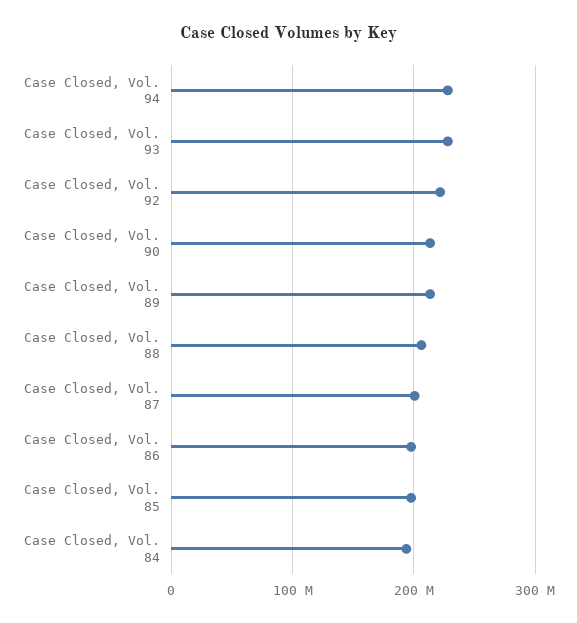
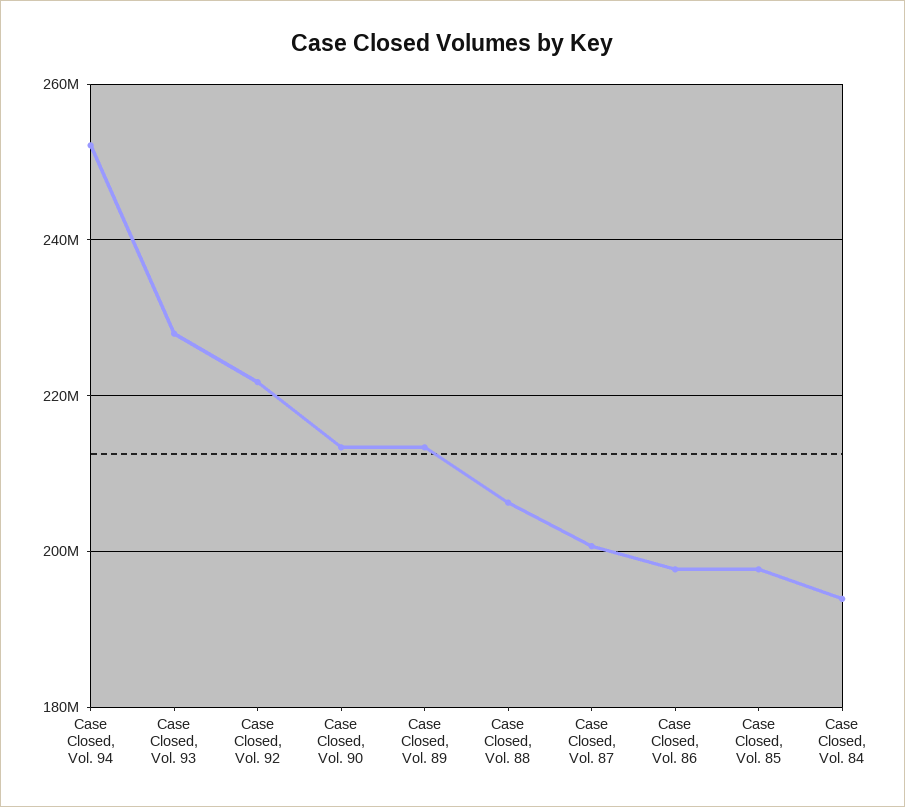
  {
-   "Case Closed, Vol. 94": 230000000,
+   "Case Closed, Vol. 94": 252000000,
    "Case Closed, Vol. 93": 228000000,
    "Case Closed, Vol. 92": 222000000,
    "Case Closed, Vol. 90": 214000000,
    "Case Closed, Vol. 89": 214000000,
    "Case Closed, Vol. 88": 206000000,
    "Case Closed, Vol. 87": 200000000,
    "Case Closed, Vol. 86": 198000000,
    "Case Closed, Vol. 85": 198000000,
    "Case Closed, Vol. 84": 194000000
  }

